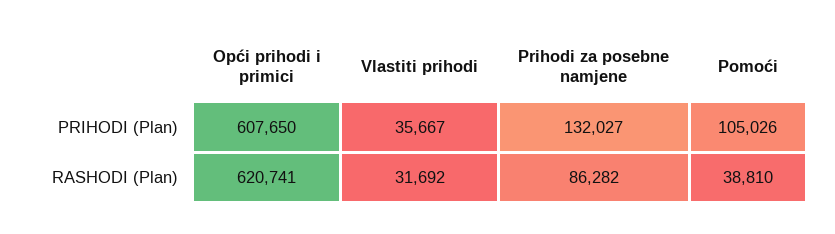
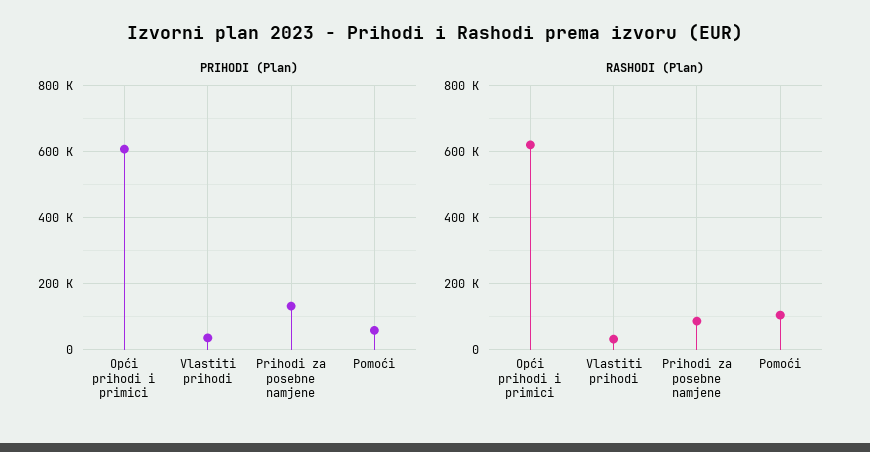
  {
    "PRIHODI (Plan)": {
      "Opći prihodi i primici": 607650,
      "Vlastiti prihodi": 35667,
      "Prihodi za posebne namjene": 132027,
-     "Pomoći": 105026
+     "Pomoći": 60000
    },
    "RASHODI (Plan)": {
      "Opći prihodi i primici": 620741,
      "Vlastiti prihodi": 31692,
      "Prihodi za posebne namjene": 86282,
-     "Pomoći": 38810
+     "Pomoći": 100000
    }
  }

